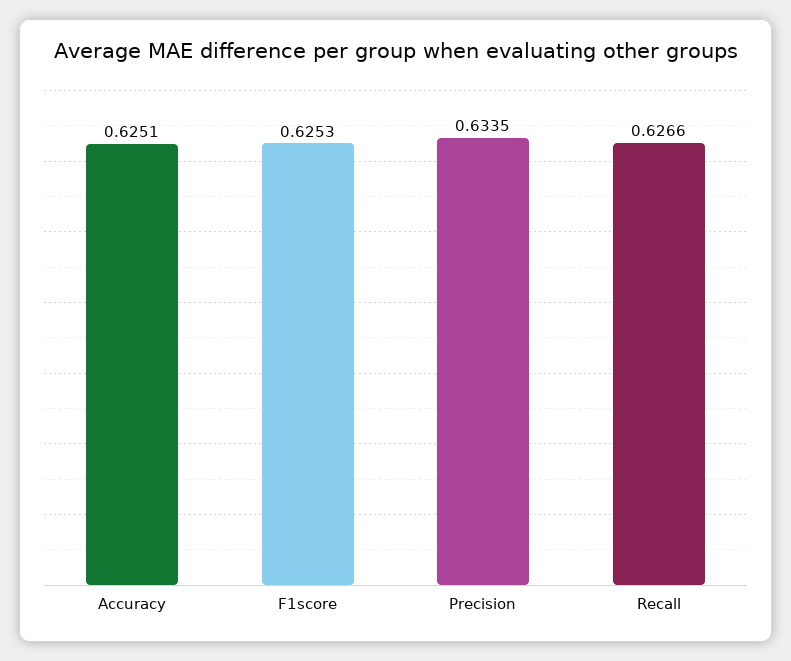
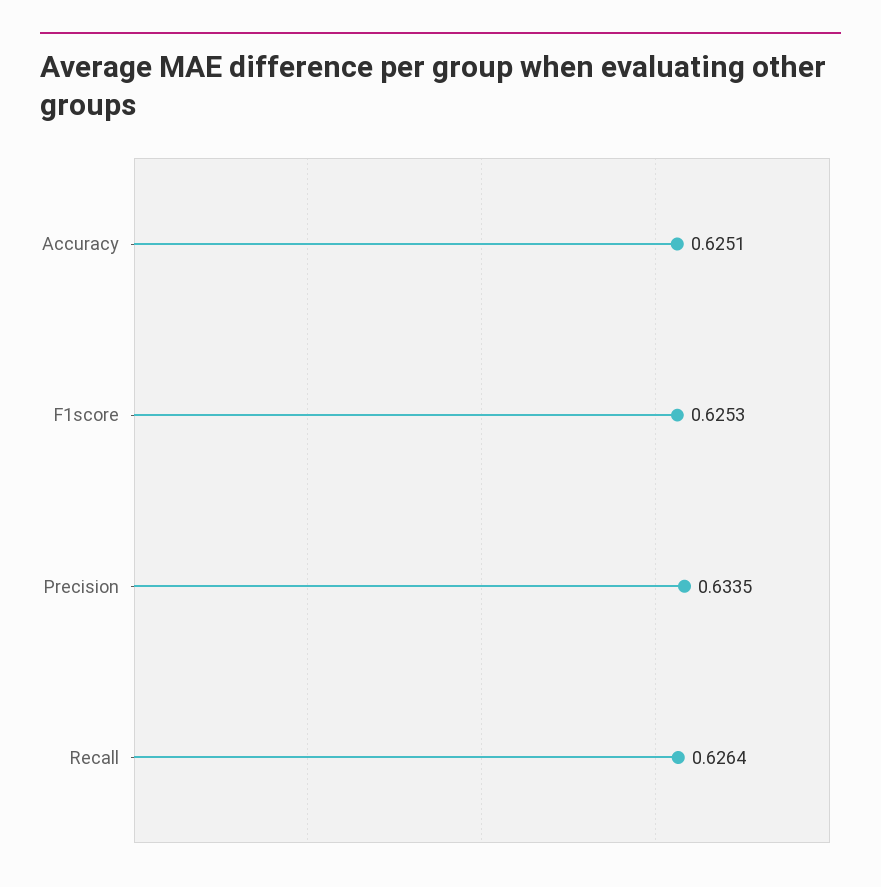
  {
    "Accuracy": 0.6251,
    "F1score": 0.6253,
    "Precision": 0.6335,
-   "Recall": 0.6266
+   "Recall": 0.6264
  }

